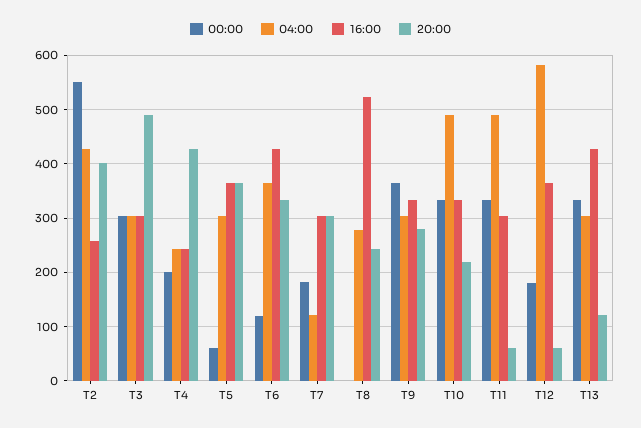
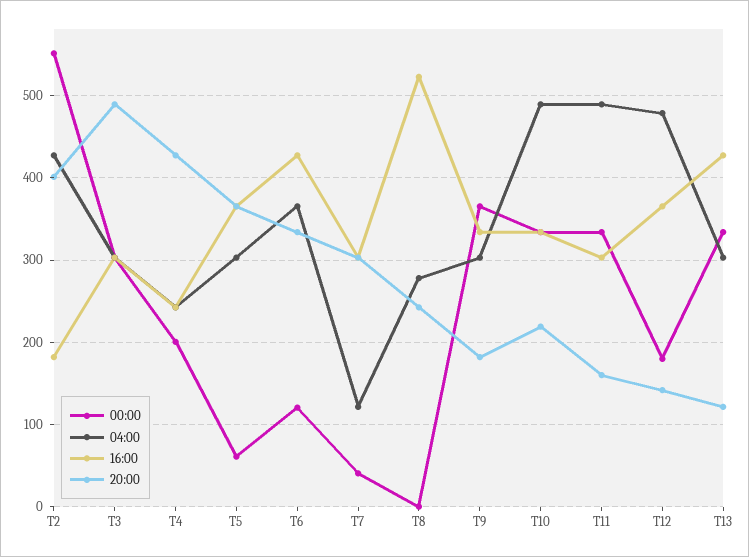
  {
    "00:00": {
      "T2": 550,
      "T3": 300,
      "T4": 200,
      "T5": 60,
      "T6": 120,
-     "T7": 180,
+     "T7": 40,
      "T8": 0,
      "T9": 370,
      "T10": 330,
      "T11": 330,
      "T12": 180,
      "T13": 330
    },
    "04:00": {
      "T2": 430,
      "T3": 300,
      "T4": 240,
      "T5": 300,
      "T6": 370,
      "T7": 120,
      "T8": 280,
      "T9": 300,
      "T10": 490,
      "T11": 490,
-     "T12": 580,
+     "T12": 480,
      "T13": 300
    },
    "16:00": {
-     "T2": 260,
+     "T2": 180,
      "T3": 300,
      "T4": 240,
      "T5": 370,
      "T6": 430,
      "T7": 300,
      "T8": 520,
      "T9": 330,
      "T10": 330,
      "T11": 300,
      "T12": 370,
      "T13": 430
    },
    "20:00": {
      "T2": 400,
      "T3": 490,
      "T4": 430,
      "T5": 370,
      "T6": 330,
      "T7": 300,
      "T8": 240,
-     "T9": 280,
+     "T9": 180,
      "T10": 220,
-     "T11": 60,
+     "T11": 160,
-     "T12": 60,
+     "T12": 140,
      "T13": 120
    }
  }

